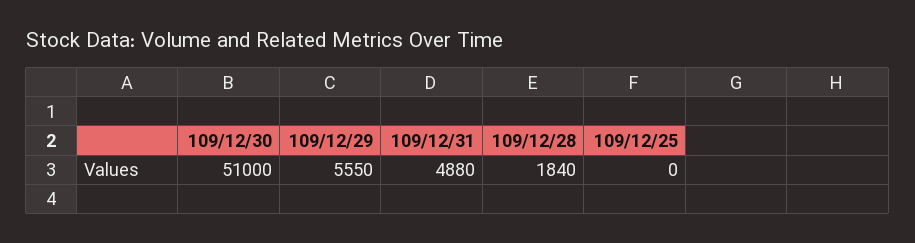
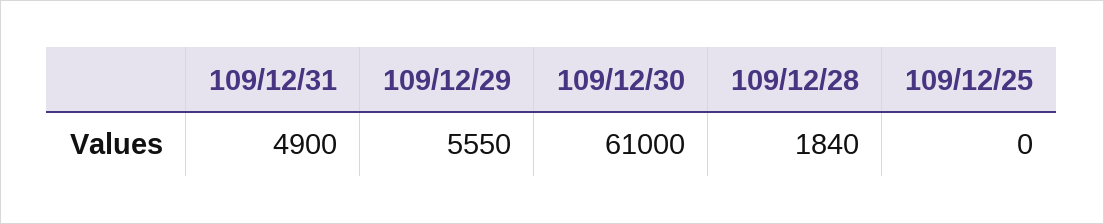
  {
-   "109/12/30": 51000,
+   "109/12/30": 61000,
    "109/12/29": 5550,
-   "109/12/31": 4880,
+   "109/12/31": 4900,
    "109/12/28": 1840,
    "109/12/25": 0
  }

